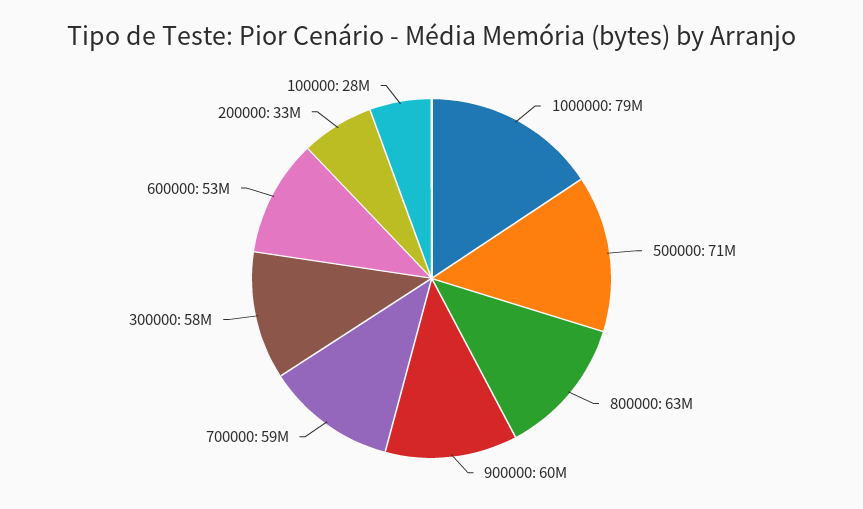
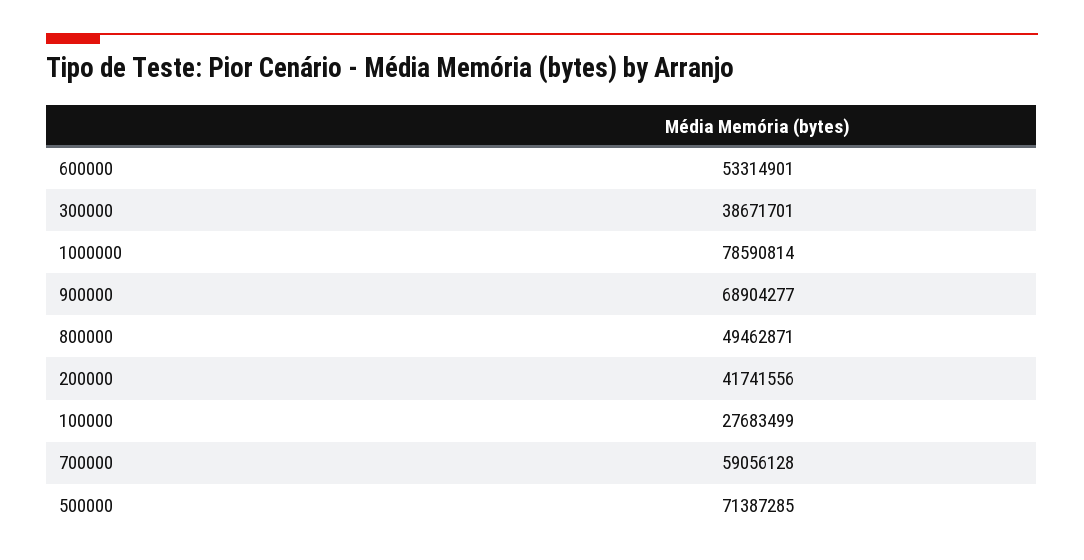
  {
    "1000000": 78590814,
    "500000": 71387285,
-   "800000": 63000000,
+   "800000": 49462871,
-   "900000": 60000000,
+   "900000": 68904277,
    "700000": 59056128,
-   "300000": 58000000,
+   "300000": 38671701,
    "600000": 53314901,
-   "200000": 33000000,
+   "200000": 41741556,
    "100000": 27683499
  }

